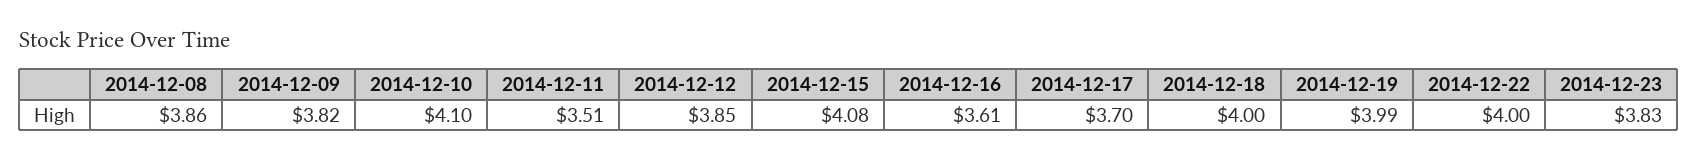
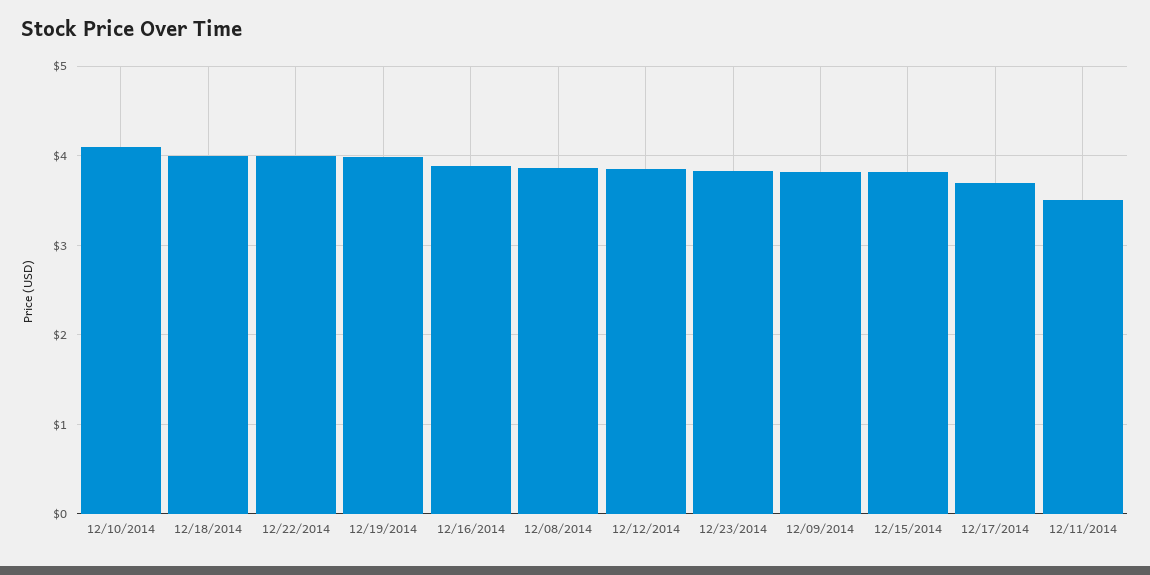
  {
    "2014-12-08": 3.86,
    "2014-12-09": 3.82,
    "2014-12-10": 4.1,
    "2014-12-11": 3.51,
    "2014-12-12": 3.85,
-   "2014-12-15": 4.08,
+   "2014-12-15": 3.8,
-   "2014-12-16": 3.61,
+   "2014-12-16": 3.9,
    "2014-12-17": 3.7,
    "2014-12-18": 4,
    "2014-12-19": 3.99,
    "2014-12-22": 4,
    "2014-12-23": 3.83
  }

